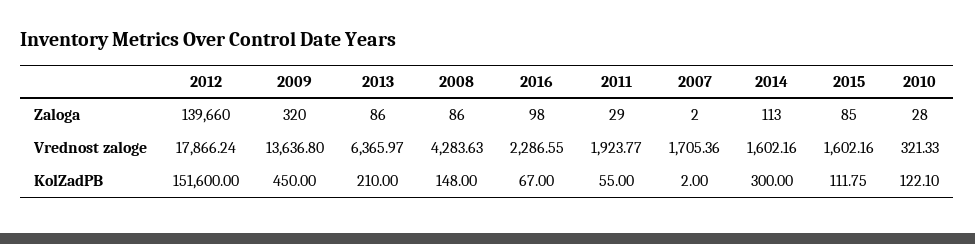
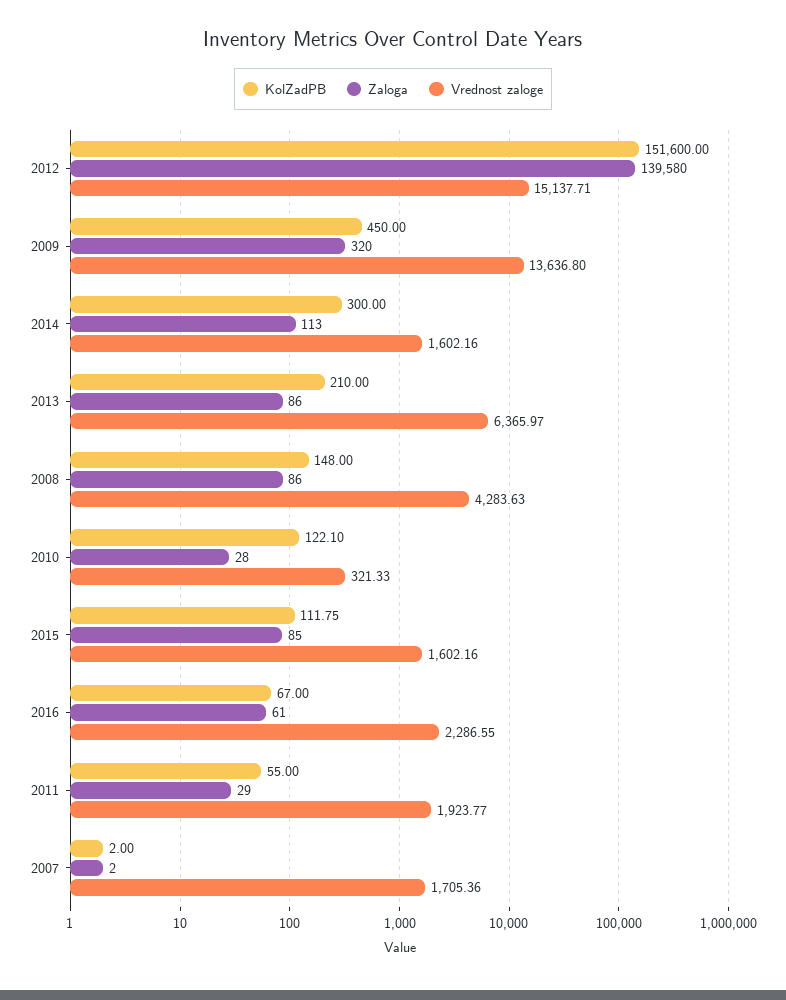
  {
    "Zaloga": {
-     "2012": 139660,
+     "2012": 139580,
      "2009": 320,
      "2013": 86,
      "2008": 86,
-     "2016": 98,
+     "2016": 61,
      "2011": 29,
      "2007": 2,
      "2014": 113,
      "2015": 85,
      "2010": 28
    },
    "Vrednost zaloge": {
-     "2012": 17866.24,
+     "2012": 15137.71,
      "2009": 13636.8,
      "2013": 6365.97,
      "2008": 4283.63,
      "2016": 2286.55,
      "2011": 1923.77,
      "2007": 1705.36,
      "2014": 1602.16,
      "2015": 1602.16,
      "2010": 321.33
    },
    "KolZadPB": {
      "2012": 151600,
      "2009": 450,
      "2013": 210,
      "2008": 148,
      "2016": 67,
      "2011": 55,
      "2007": 2,
      "2014": 300,
      "2015": 111.75,
      "2010": 122.1
    }
  }

